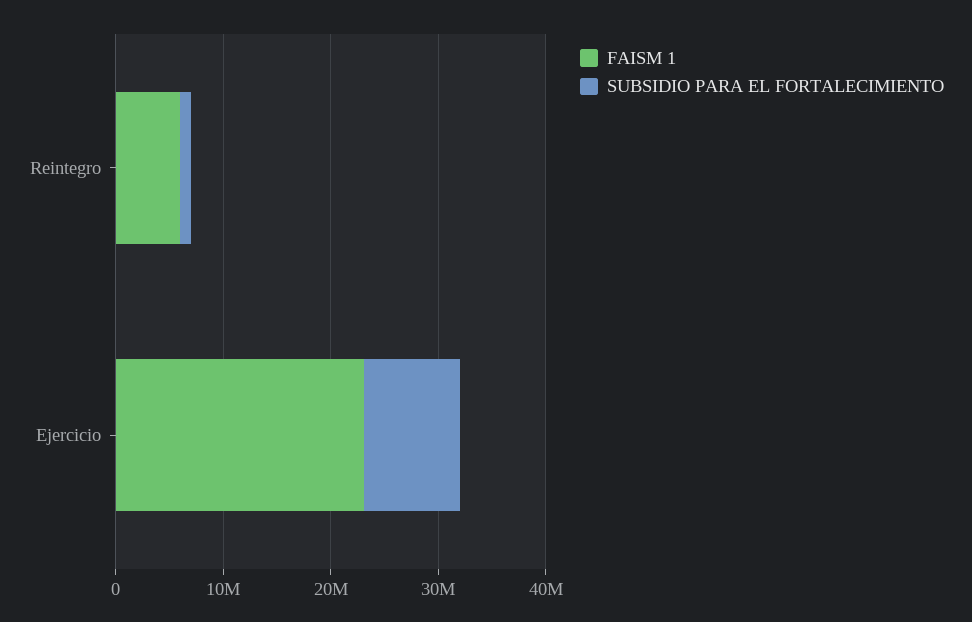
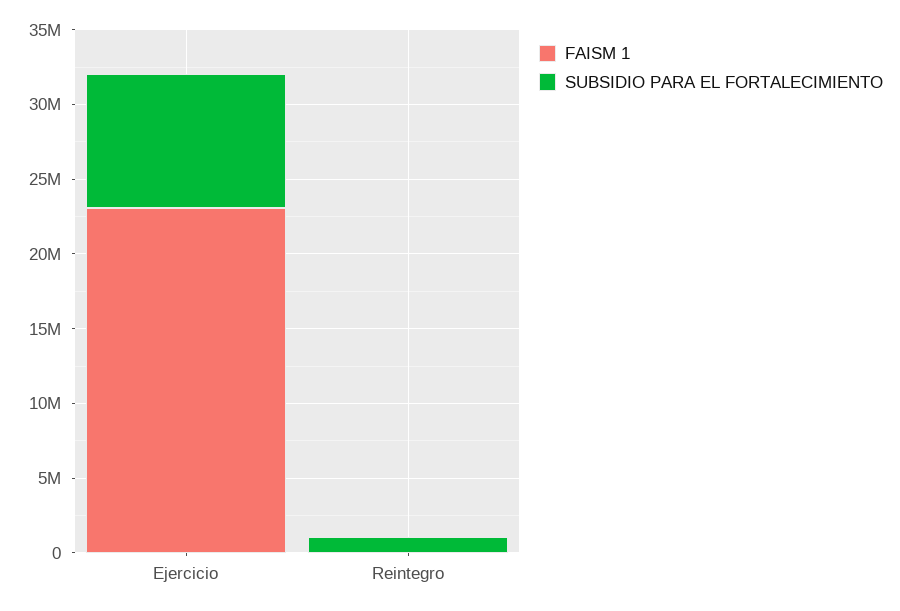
  {
    "FAISM 1": {
-     "Reintegro": 6000000,
+     "Reintegro": 0,
      "Ejercicio": 23000000
    },
    "SUBSIDIO PARA EL FORTALECIMIENTO": {
      "Reintegro": 1000000,
      "Ejercicio": 9000000
    }
  }

